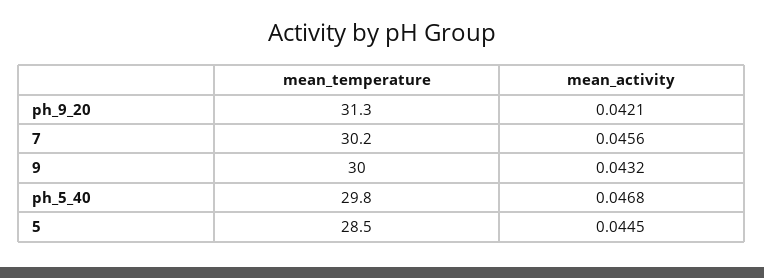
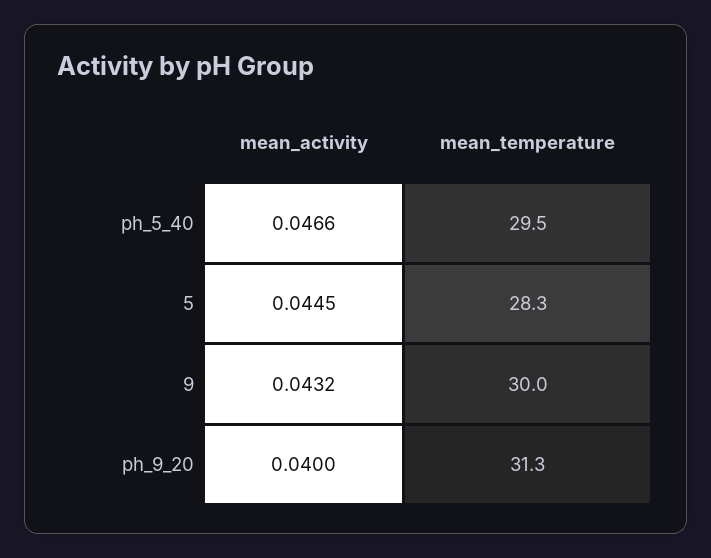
  {
    "mean_temperature": {
      "ph_9_20": 31.3,
-     "7": 30.2,
      "9": 30,
-     "ph_5_40": 29.8,
+     "ph_5_40": 29.5,
-     "5": 28.5
+     "5": 28.3
    },
    "mean_activity": {
-     "ph_9_20": 0.0421,
+     "ph_9_20": 0.04,
-     "7": 0.0456,
      "9": 0.0432,
-     "ph_5_40": 0.0468,
+     "ph_5_40": 0.0466,
      "5": 0.0445
    }
  }

